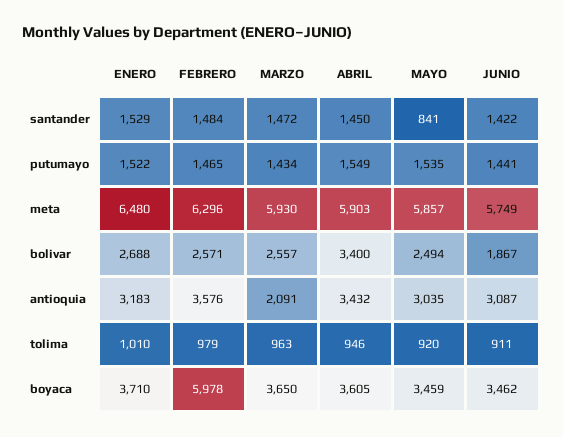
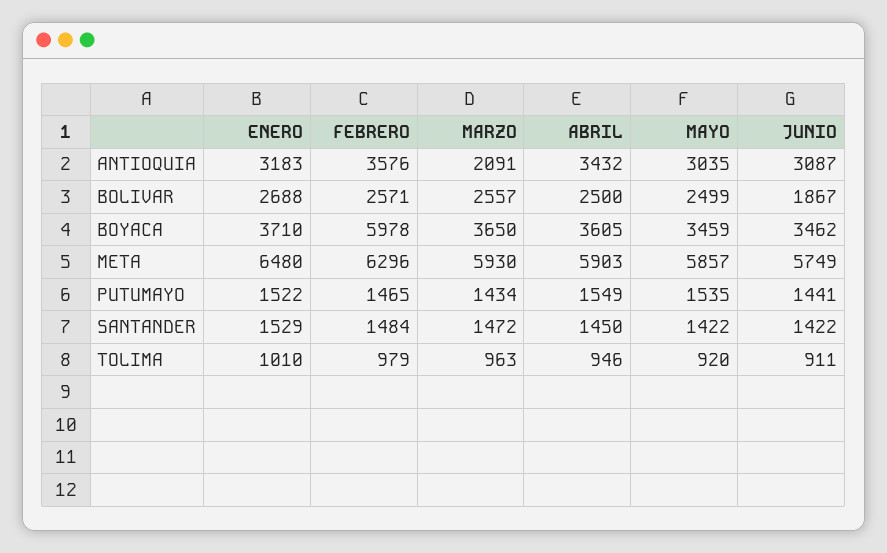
  {
    "ENERO": {
      "santander": 1529,
      "putumayo": 1522,
      "meta": 6480,
      "bolivar": 2688,
      "antioquia": 3183,
      "tolima": 1010,
      "boyaca": 3710
    },
    "FEBRERO": {
      "santander": 1484,
      "putumayo": 1465,
      "meta": 6296,
      "bolivar": 2571,
      "antioquia": 3576,
      "tolima": 979,
      "boyaca": 5978
    },
    "MARZO": {
      "santander": 1472,
      "putumayo": 1434,
      "meta": 5930,
      "bolivar": 2557,
      "antioquia": 2091,
      "tolima": 963,
      "boyaca": 3650
    },
    "ABRIL": {
      "santander": 1450,
      "putumayo": 1549,
      "meta": 5903,
-     "bolivar": 3400,
+     "bolivar": 2500,
      "antioquia": 3432,
      "tolima": 946,
      "boyaca": 3605
    },
    "MAYO": {
-     "santander": 841,
+     "santander": 1422,
      "putumayo": 1535,
      "meta": 5857,
-     "bolivar": 2494,
+     "bolivar": 2499,
      "antioquia": 3035,
      "tolima": 920,
      "boyaca": 3459
    },
    "JUNIO": {
      "santander": 1422,
      "putumayo": 1441,
      "meta": 5749,
      "bolivar": 1867,
      "antioquia": 3087,
      "tolima": 911,
      "boyaca": 3462
    }
  }

